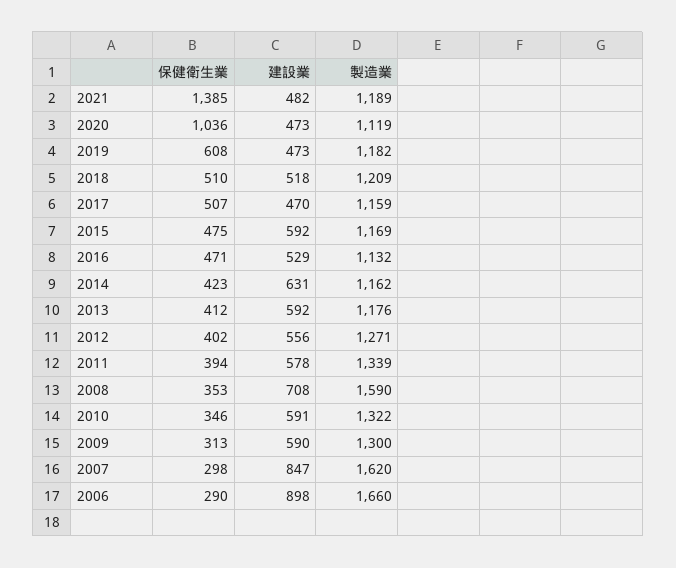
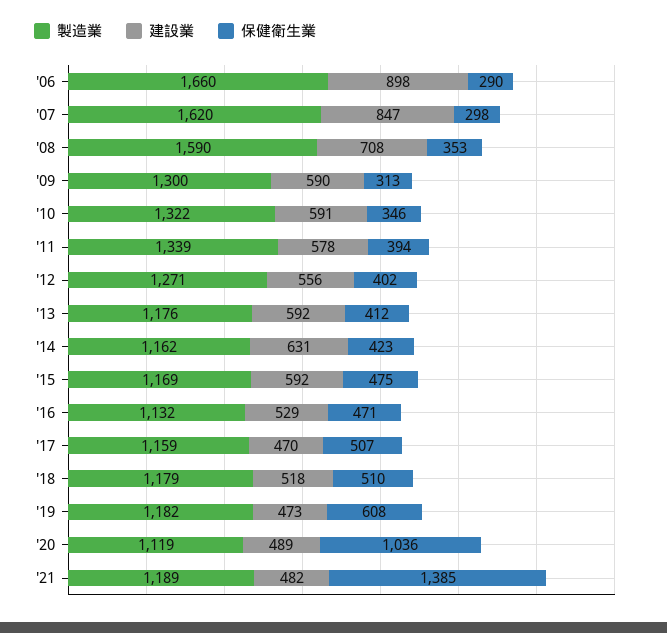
  {
    "保健衛生業": {
      "2021": 1385,
      "2020": 1036,
      "2019": 608,
      "2018": 510,
      "2017": 507,
      "2015": 475,
      "2016": 471,
      "2014": 423,
      "2013": 412,
      "2012": 402,
      "2011": 394,
      "2008": 353,
      "2010": 346,
      "2009": 313,
      "2007": 298,
      "2006": 290
    },
    "建設業": {
      "2021": 482,
-     "2020": 473,
+     "2020": 489,
      "2019": 473,
      "2018": 518,
      "2017": 470,
      "2015": 592,
      "2016": 529,
      "2014": 631,
      "2013": 592,
      "2012": 556,
      "2011": 578,
      "2008": 708,
      "2010": 591,
      "2009": 590,
      "2007": 847,
      "2006": 898
    },
    "製造業": {
      "2021": 1189,
      "2020": 1119,
      "2019": 1182,
-     "2018": 1209,
+     "2018": 1179,
      "2017": 1159,
      "2015": 1169,
      "2016": 1132,
      "2014": 1162,
      "2013": 1176,
      "2012": 1271,
      "2011": 1339,
      "2008": 1590,
      "2010": 1322,
      "2009": 1300,
      "2007": 1620,
      "2006": 1660
    }
  }

